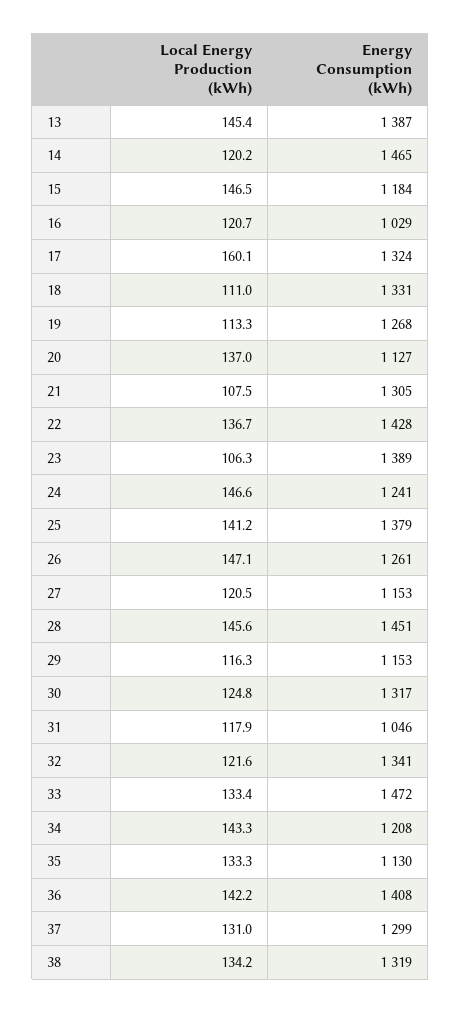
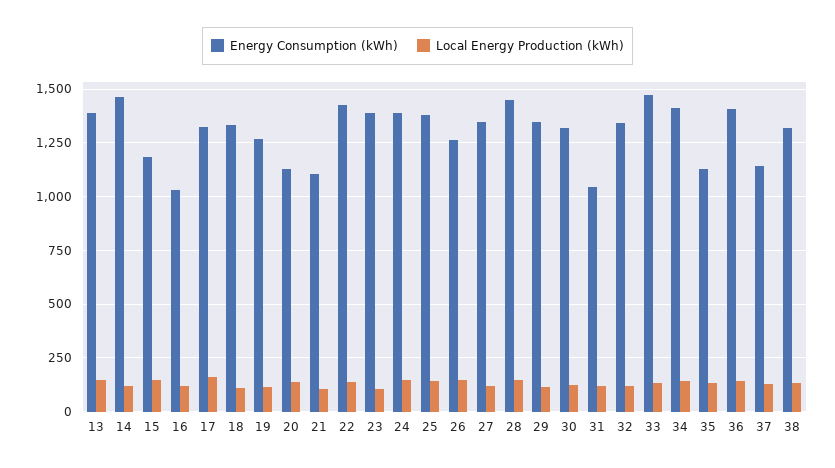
  {
    "Local Energy Production (kWh)": {
      "13": 145.4,
      "14": 120.2,
      "15": 146.5,
      "16": 120.7,
      "17": 160.1,
      "18": 111,
      "19": 113.3,
      "20": 137,
      "21": 107.5,
      "22": 136.7,
      "23": 106.3,
      "24": 146.6,
      "25": 141.2,
      "26": 147.1,
      "27": 120.5,
      "28": 145.6,
      "29": 116.3,
      "30": 124.8,
      "31": 117.9,
      "32": 121.6,
      "33": 133.4,
      "34": 143.3,
      "35": 133.3,
      "36": 142.2,
      "37": 131,
      "38": 134.2
    },
    "Energy Consumption (kWh)": {
      "13": 1387,
      "14": 1465,
      "15": 1184,
      "16": 1029,
      "17": 1324,
      "18": 1331,
      "19": 1268,
      "20": 1127,
-     "21": 1305,
+     "21": 1100,
      "22": 1428,
      "23": 1389,
-     "24": 1241,
+     "24": 1400,
      "25": 1379,
      "26": 1261,
-     "27": 1153,
+     "27": 1350,
      "28": 1451,
-     "29": 1153,
+     "29": 1350,
      "30": 1317,
      "31": 1046,
      "32": 1341,
      "33": 1472,
-     "34": 1208,
+     "34": 1400,
      "35": 1130,
      "36": 1408,
-     "37": 1299,
+     "37": 1150,
      "38": 1319
    }
  }

